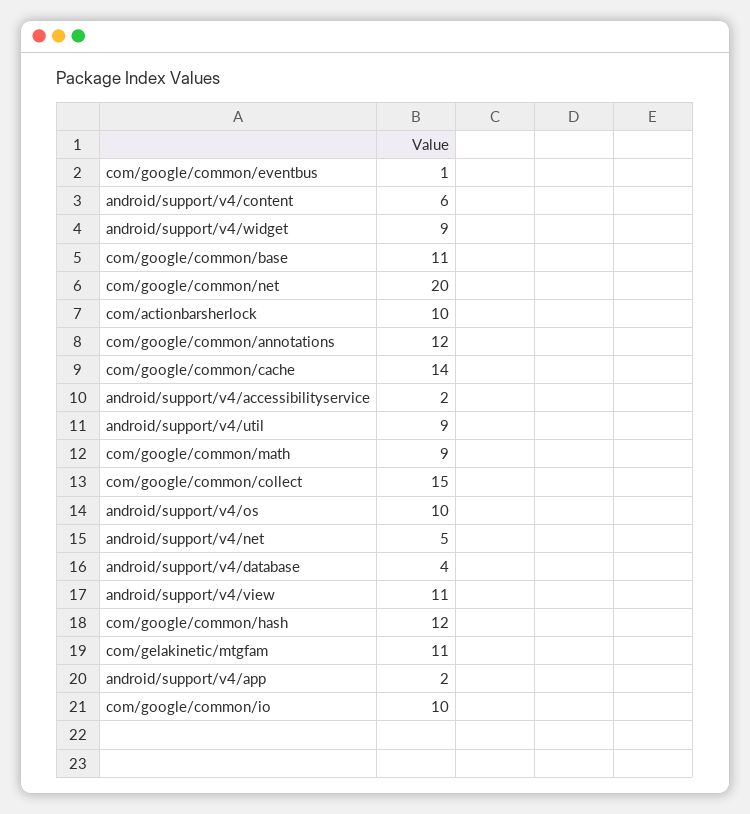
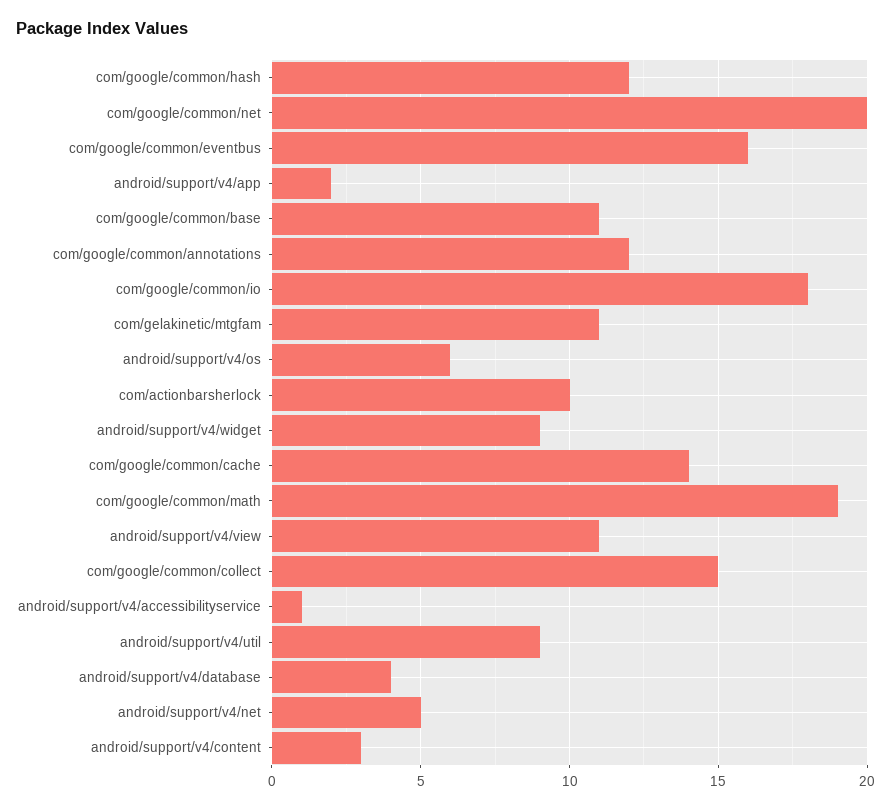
  {
-   "com/google/common/eventbus": 1,
+   "com/google/common/eventbus": 16,
-   "android/support/v4/content": 6,
+   "android/support/v4/content": 3,
    "android/support/v4/widget": 9,
    "com/google/common/base": 11,
    "com/google/common/net": 20,
    "com/actionbarsherlock": 10,
    "com/google/common/annotations": 12,
    "com/google/common/cache": 14,
-   "android/support/v4/accessibilityservice": 2,
+   "android/support/v4/accessibilityservice": 1,
    "android/support/v4/util": 9,
-   "com/google/common/math": 9,
+   "com/google/common/math": 19,
    "com/google/common/collect": 15,
-   "android/support/v4/os": 10,
+   "android/support/v4/os": 6,
    "android/support/v4/net": 5,
    "android/support/v4/database": 4,
    "android/support/v4/view": 11,
    "com/google/common/hash": 12,
    "com/gelakinetic/mtgfam": 11,
    "android/support/v4/app": 2,
-   "com/google/common/io": 10
+   "com/google/common/io": 18
  }

